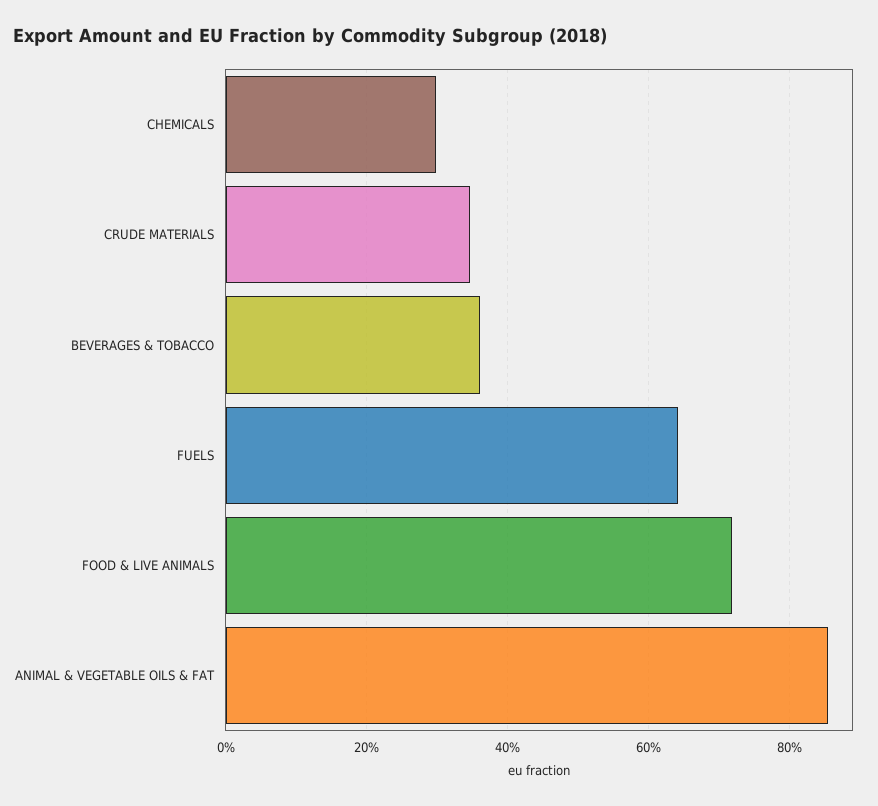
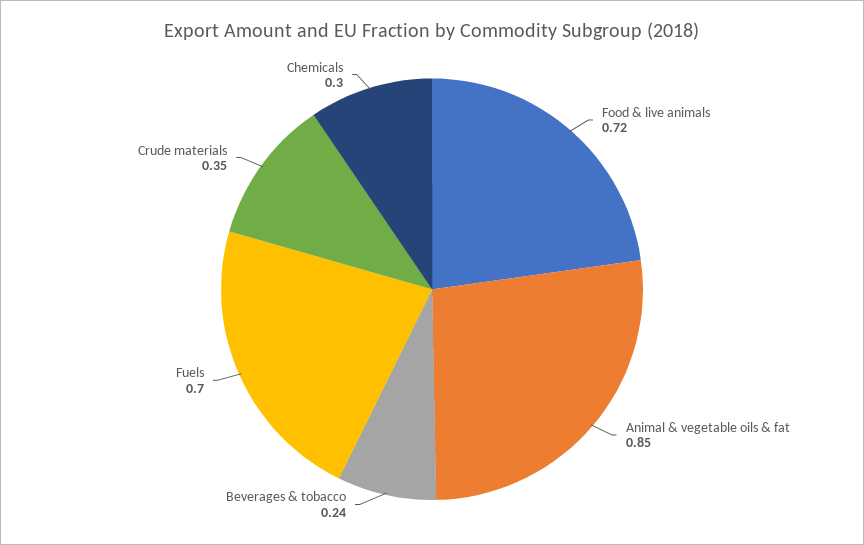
  {
    "CHEMICALS": 0.3,
    "CRUDE MATERIALS": 0.35,
-   "BEVERAGES & TOBACCO": 0.36,
+   "BEVERAGES & TOBACCO": 0.24,
-   "FUELS": 0.64,
+   "FUELS": 0.7,
    "FOOD & LIVE ANIMALS": 0.72,
    "ANIMAL & VEGETABLE OILS & FAT": 0.85
  }

